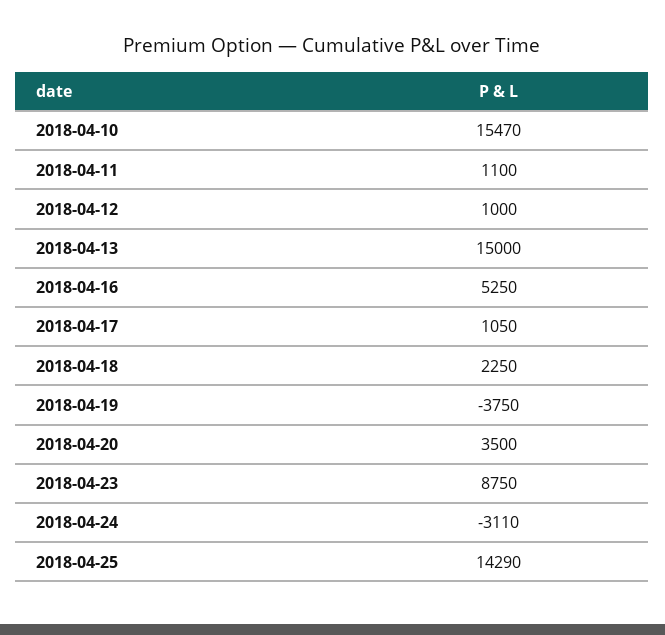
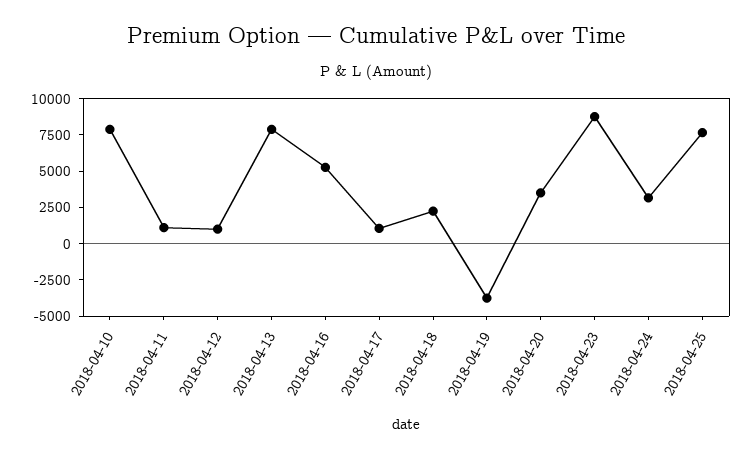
  {
-   "2018-04-10": 15470,
+   "2018-04-10": 7500,
    "2018-04-11": 1100,
    "2018-04-12": 1000,
-   "2018-04-13": 15000,
+   "2018-04-13": 7500,
    "2018-04-16": 5250,
    "2018-04-17": 1050,
    "2018-04-18": 2250,
    "2018-04-19": -3750,
    "2018-04-20": 3500,
    "2018-04-23": 8750,
-   "2018-04-24": -3110,
+   "2018-04-24": 2500,
-   "2018-04-25": 14290
+   "2018-04-25": 7500
  }

